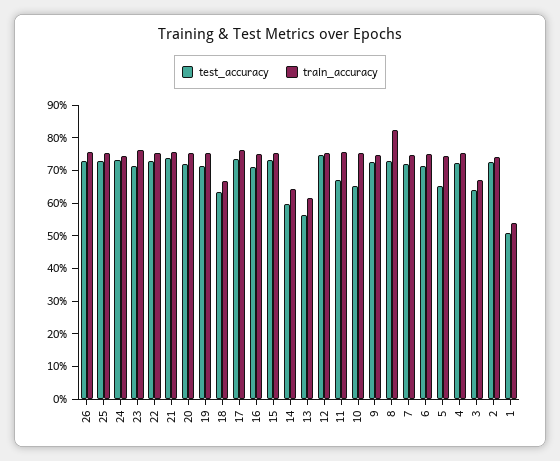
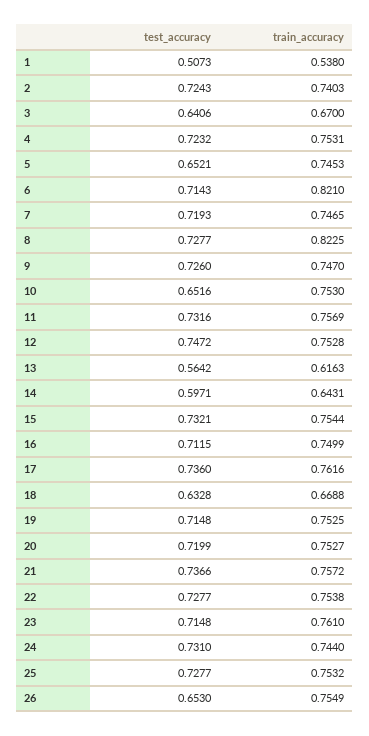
  {
    "test_accuracy": {
-     "26": 0.725,
+     "26": 0.653,
      "25": 0.7277,
      "24": 0.731,
      "23": 0.7148,
      "22": 0.7277,
      "21": 0.7366,
      "20": 0.7199,
      "19": 0.7148,
      "18": 0.6328,
      "17": 0.736,
      "16": 0.7115,
      "15": 0.7321,
      "14": 0.5971,
      "13": 0.5642,
      "12": 0.7472,
-     "11": 0.675,
+     "11": 0.7316,
      "10": 0.6516,
      "9": 0.726,
      "8": 0.7277,
      "7": 0.7193,
      "6": 0.7143,
      "5": 0.6521,
      "4": 0.7232,
      "3": 0.6406,
      "2": 0.7243,
      "1": 0.5073
    },
    "train_accuracy": {
      "26": 0.7549,
      "25": 0.7532,
      "24": 0.744,
      "23": 0.761,
      "22": 0.7538,
      "21": 0.7572,
      "20": 0.7527,
      "19": 0.7525,
      "18": 0.6688,
      "17": 0.7616,
      "16": 0.7499,
      "15": 0.7544,
      "14": 0.6431,
      "13": 0.6163,
      "12": 0.7528,
      "11": 0.7569,
      "10": 0.753,
      "9": 0.747,
      "8": 0.8225,
      "7": 0.7465,
-     "6": 0.75,
+     "6": 0.821,
      "5": 0.7453,
      "4": 0.7531,
      "3": 0.67,
      "2": 0.7403,
      "1": 0.538
    }
  }

